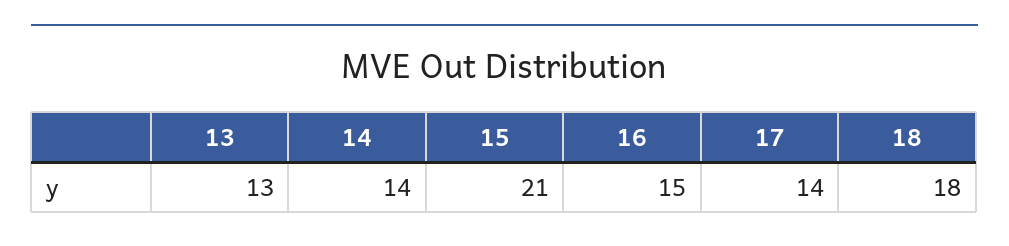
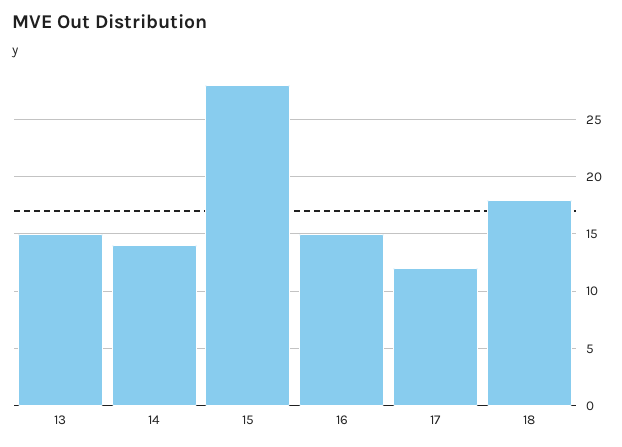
  {
-   "13": 13,
+   "13": 15,
    "14": 14,
-   "15": 21,
+   "15": 28,
    "16": 15,
-   "17": 14,
+   "17": 12,
    "18": 18
  }

